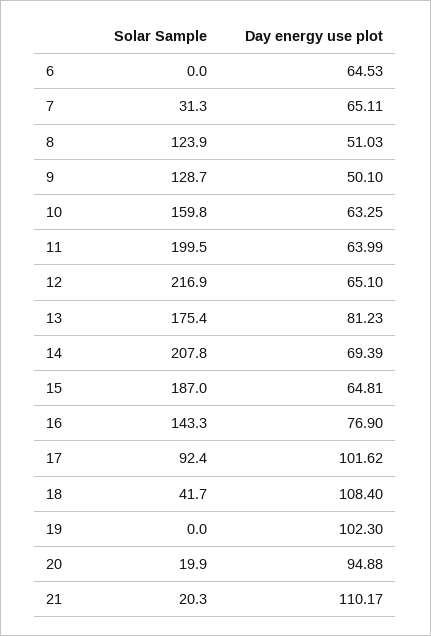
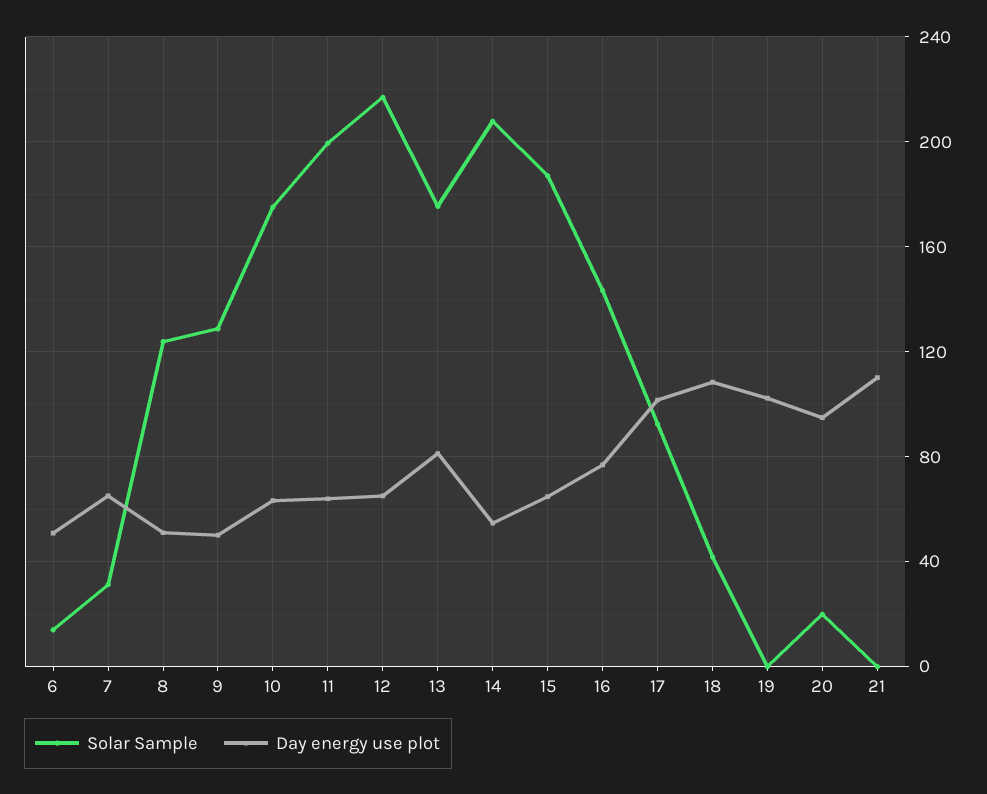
  {
    "Solar Sample": {
-     "6": 0,
+     "6": 15,
      "7": 31.3,
      "8": 123.9,
      "9": 128.7,
-     "10": 159.8,
+     "10": 175,
      "11": 199.5,
      "12": 216.9,
      "13": 175.4,
      "14": 207.8,
      "15": 187,
      "16": 143.3,
      "17": 92.4,
      "18": 41.7,
      "19": 0,
      "20": 19.9,
-     "21": 20.3
+     "21": 0
    },
    "Day energy use plot": {
-     "6": 64.53,
+     "6": 50,
      "7": 65.11,
      "8": 51.03,
      "9": 50.1,
      "10": 63.25,
      "11": 63.99,
      "12": 65.1,
      "13": 81.23,
-     "14": 69.39,
+     "14": 55,
      "15": 64.81,
      "16": 76.9,
      "17": 101.62,
      "18": 108.4,
      "19": 102.3,
      "20": 94.88,
      "21": 110.17
    }
  }

